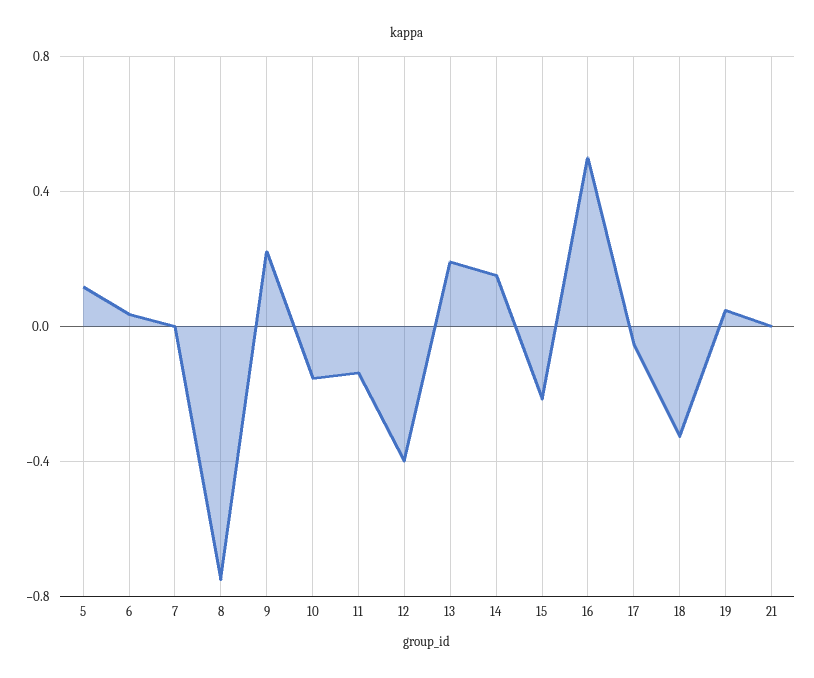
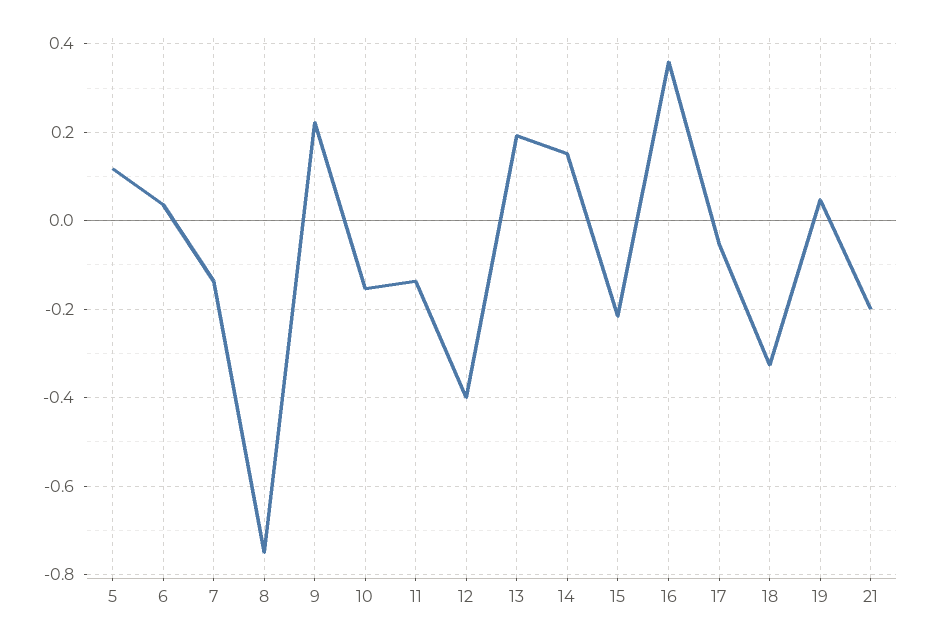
  {
    "5": 0.12,
    "6": 0.04,
-   "7": 0,
+   "7": -0.14,
    "8": -0.76,
    "9": 0.22,
    "10": -0.16,
    "11": -0.14,
    "12": -0.4,
    "13": 0.2,
    "14": 0.16,
    "15": -0.22,
-   "16": 0.5,
+   "16": 0.36,
    "17": -0.06,
    "18": -0.32,
    "19": 0.04,
-   "21": 0
+   "21": -0.2
  }

